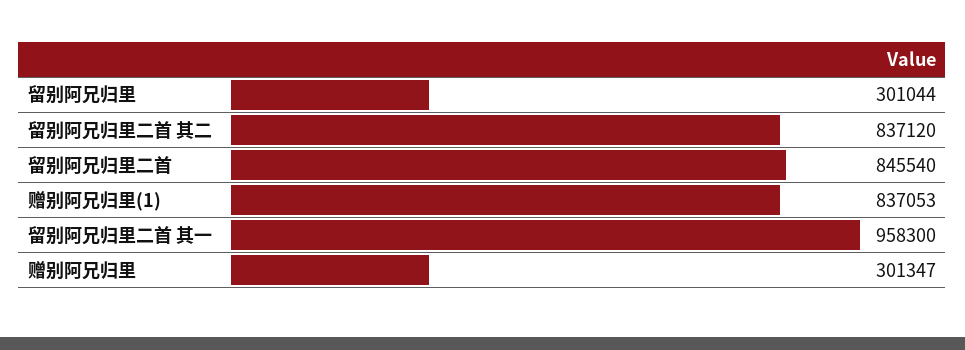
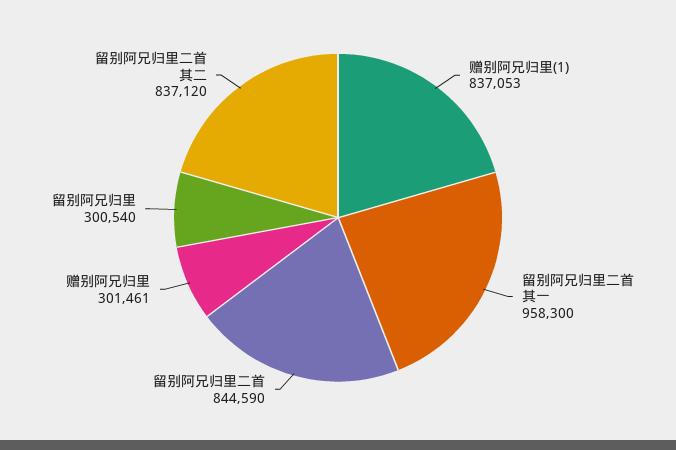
  {
-   "留别阿兄归里": 301044,
+   "留别阿兄归里": 300540,
    "留别阿兄归里二首 其二": 837120,
-   "留别阿兄归里二首": 845540,
+   "留别阿兄归里二首": 844590,
    "赠别阿兄归里(1)": 837053,
    "留别阿兄归里二首 其一": 958300,
-   "赠别阿兄归里": 301347
+   "赠别阿兄归里": 301461
  }

